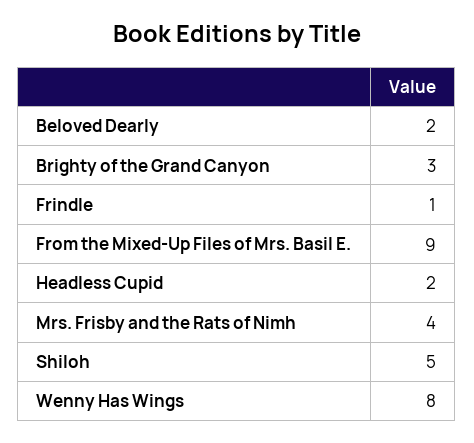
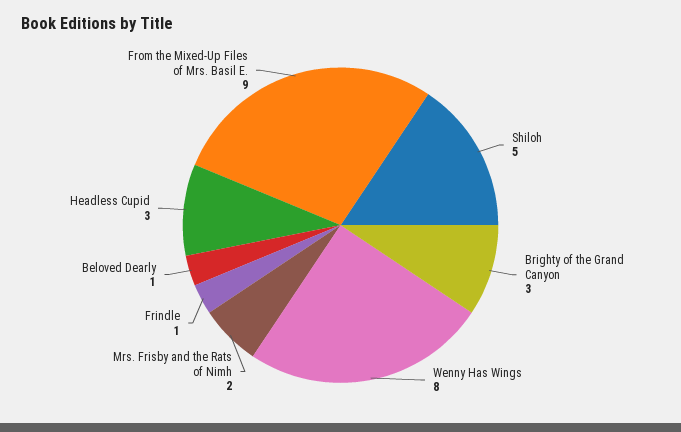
  {
-   "Beloved Dearly": 2,
+   "Beloved Dearly": 1,
    "Brighty of the Grand Canyon": 3,
    "Frindle": 1,
    "From the Mixed-Up Files of Mrs. Basil E.": 9,
-   "Headless Cupid": 2,
+   "Headless Cupid": 3,
-   "Mrs. Frisby and the Rats of Nimh": 4,
+   "Mrs. Frisby and the Rats of Nimh": 2,
    "Shiloh": 5,
    "Wenny Has Wings": 8
  }

